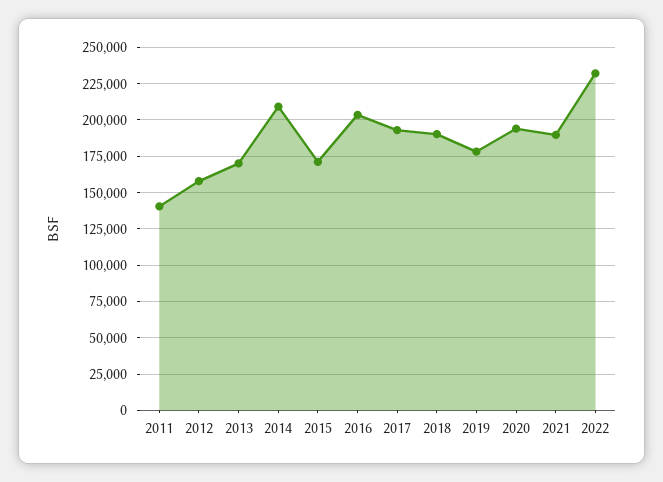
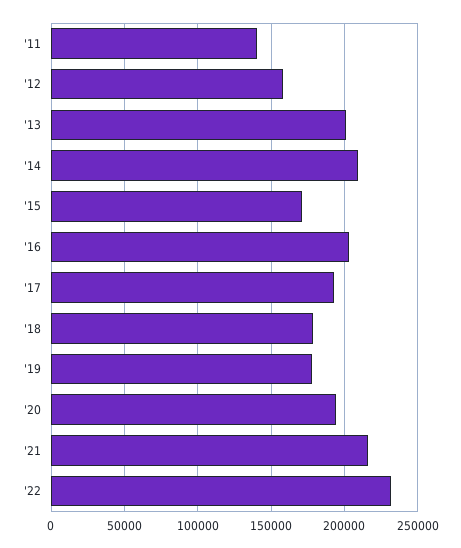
  {
    "2011": 140000,
    "2012": 160000,
-   "2013": 170000,
+   "2013": 200000,
    "2014": 210000,
    "2015": 170000,
    "2016": 205000,
    "2017": 195000,
-   "2018": 190000,
+   "2018": 180000,
    "2019": 180000,
    "2020": 195000,
-   "2021": 190000,
+   "2021": 215000,
    "2022": 230000
  }

